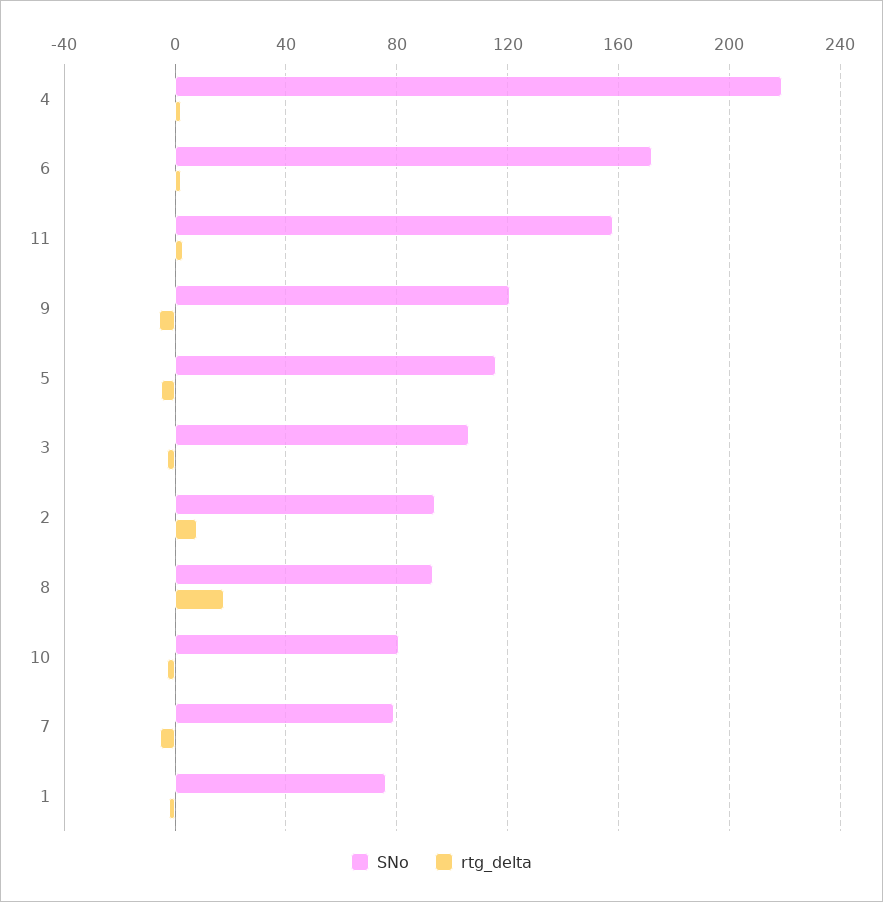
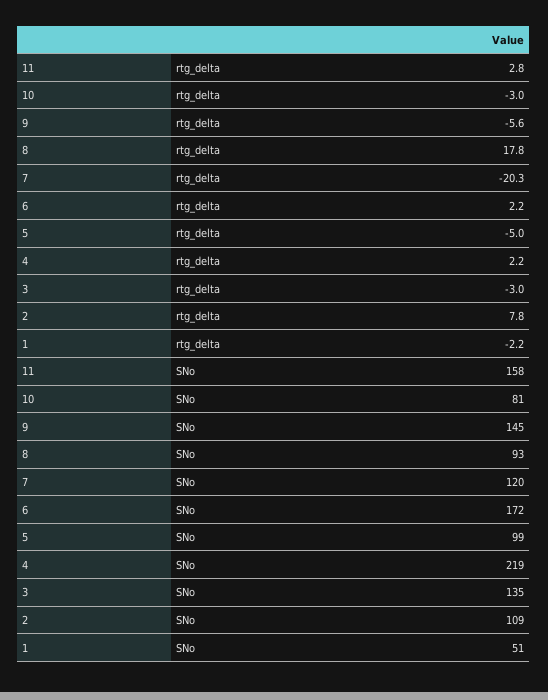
  {
    "SNo": {
      "4": 219,
      "6": 172,
      "11": 158,
-     "9": 120,
+     "9": 145,
-     "5": 115,
+     "5": 99,
-     "3": 105,
+     "3": 135,
-     "2": 95,
+     "2": 109,
      "8": 93,
      "10": 81,
-     "7": 80,
+     "7": 120,
-     "1": 75
+     "1": 51
    },
    "rtg_delta": {
      "4": 2.2,
      "6": 2.2,
      "11": 2.8,
      "9": -5.6,
      "5": -5,
      "3": -3,
      "2": 7.8,
      "8": 17.8,
      "10": -3,
-     "7": -5,
+     "7": -20.3,
      "1": -2.2
    }
  }

